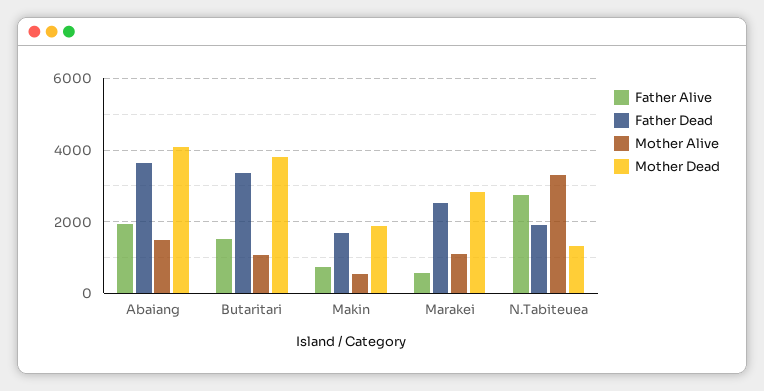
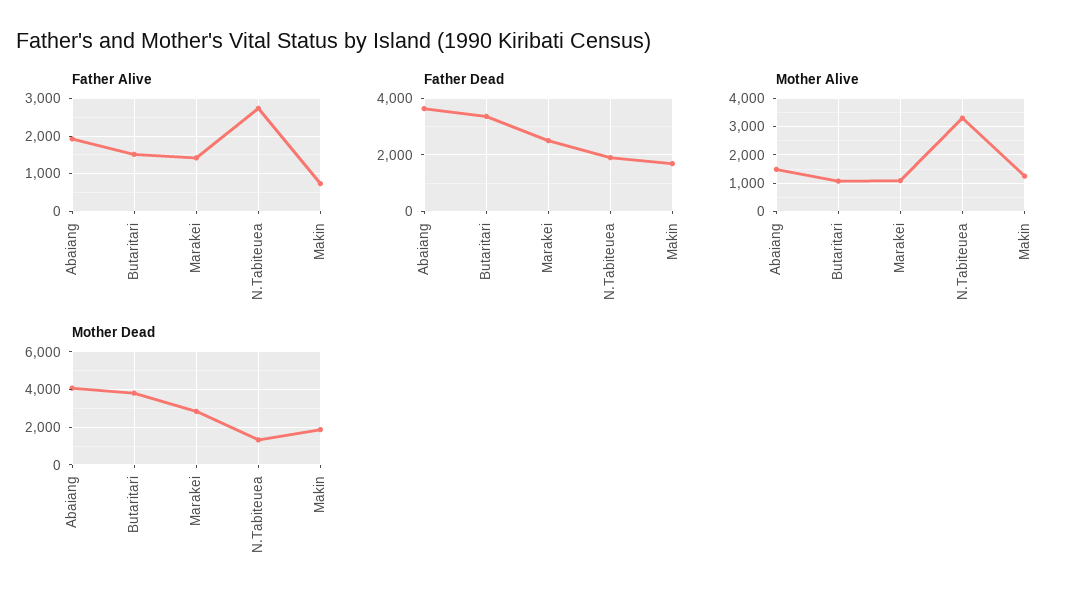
  {
    "Father Alive": {
      "Abaiang": 2000,
      "Butaritari": 1600,
      "Makin": 800,
-     "Marakei": 600,
+     "Marakei": 1400,
      "N.Tabiteuea": 2800
    },
    "Father Dead": {
      "Abaiang": 3600,
      "Butaritari": 3400,
      "Makin": 1600,
      "Marakei": 2600,
      "N.Tabiteuea": 2000
    },
    "Mother Alive": {
      "Abaiang": 1400,
      "Butaritari": 1000,
-     "Makin": 600,
+     "Makin": 1250,
      "Marakei": 1000,
      "N.Tabiteuea": 3400
    },
    "Mother Dead": {
      "Abaiang": 4000,
      "Butaritari": 3800,
      "Makin": 1800,
      "Marakei": 2800,
      "N.Tabiteuea": 1400
    }
  }

